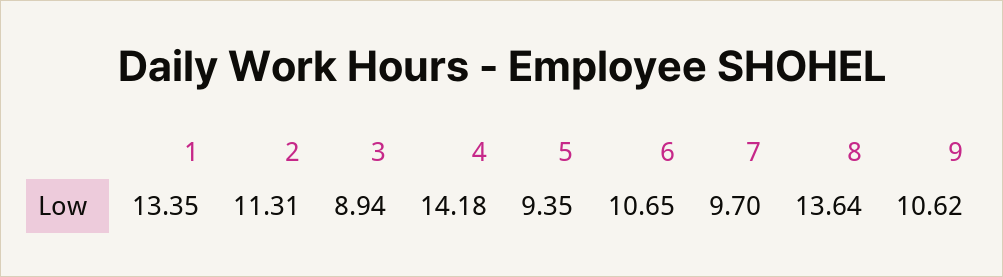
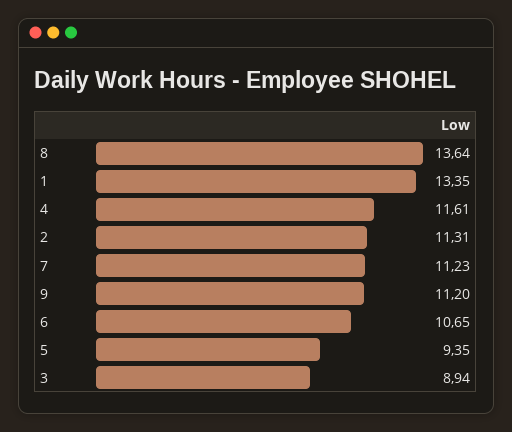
  {
    "1": 13.35,
    "2": 11.31,
    "3": 8.94,
-   "4": 14.18,
+   "4": 11.61,
    "5": 9.35,
    "6": 10.65,
-   "7": 9.7,
+   "7": 11.23,
    "8": 13.64,
-   "9": 10.62
+   "9": 11.2
  }

